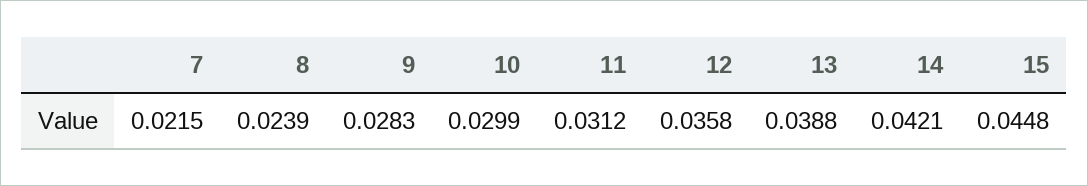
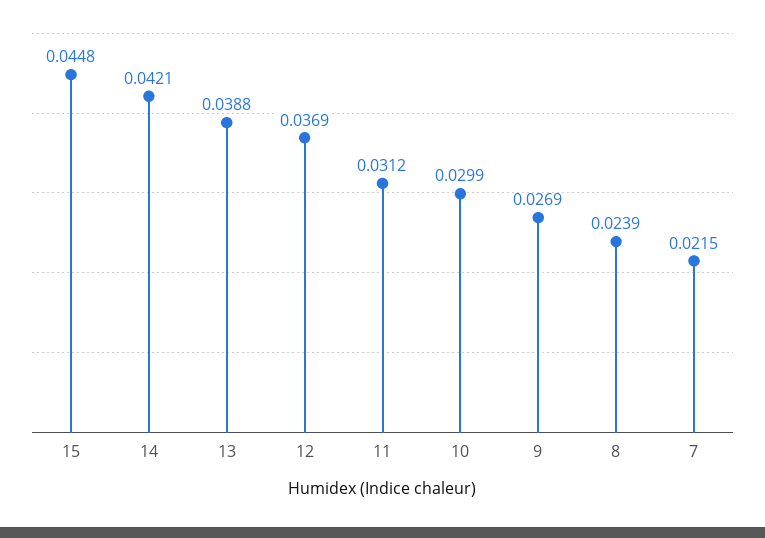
  {
    "7": 0.0215,
    "8": 0.0239,
-   "9": 0.0283,
+   "9": 0.0269,
    "10": 0.0299,
    "11": 0.0312,
-   "12": 0.0358,
+   "12": 0.0369,
    "13": 0.0388,
    "14": 0.0421,
    "15": 0.0448
  }

